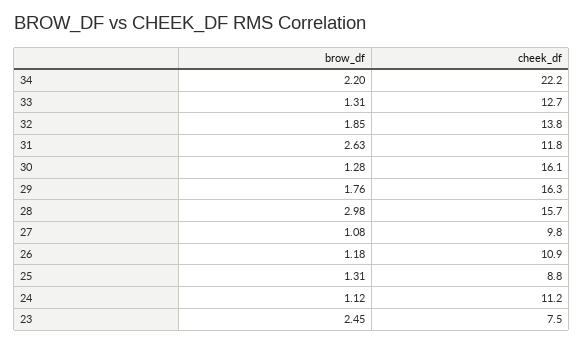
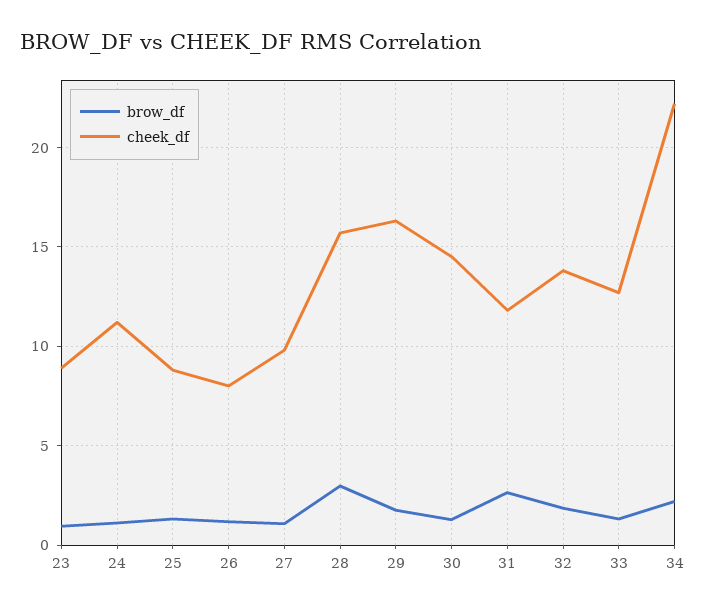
  {
    "brow_df": {
      "34": 2.2,
      "33": 1.31,
      "32": 1.85,
      "31": 2.63,
      "30": 1.28,
      "29": 1.76,
      "28": 2.98,
      "27": 1.08,
      "26": 1.18,
      "25": 1.31,
      "24": 1.12,
-     "23": 2.45
+     "23": 1
    },
    "cheek_df": {
      "34": 22.2,
      "33": 12.7,
      "32": 13.8,
      "31": 11.8,
-     "30": 16.1,
+     "30": 14.5,
      "29": 16.3,
      "28": 15.7,
      "27": 9.8,
-     "26": 10.9,
+     "26": 8,
      "25": 8.8,
      "24": 11.2,
-     "23": 7.5
+     "23": 9
    }
  }

